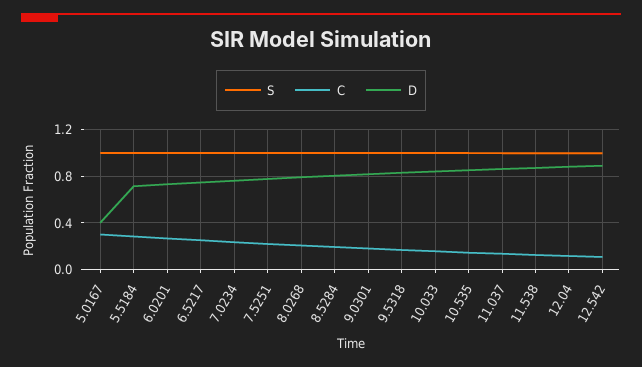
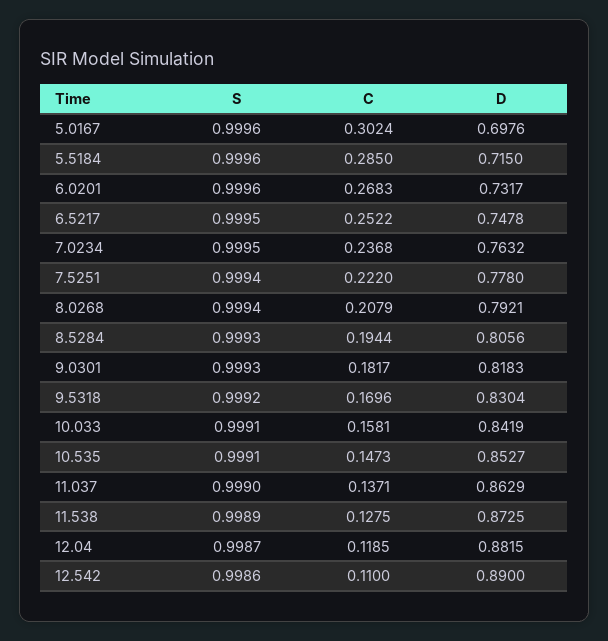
  {
    "S": {
      "5.0167": 0.9996,
      "5.5184": 0.9996,
      "6.0201": 0.9996,
      "6.5217": 0.9995,
      "7.0234": 0.9995,
      "7.5251": 0.9994,
      "8.0268": 0.9994,
      "8.5284": 0.9993,
      "9.0301": 0.9993,
      "9.5318": 0.9992,
      "10.033": 0.9991,
      "10.535": 0.9991,
      "11.037": 0.999,
      "11.538": 0.9989,
      "12.04": 0.9987,
      "12.542": 0.9986
    },
    "C": {
      "5.0167": 0.3024,
      "5.5184": 0.285,
      "6.0201": 0.2683,
      "6.5217": 0.2522,
      "7.0234": 0.2368,
      "7.5251": 0.222,
      "8.0268": 0.2079,
      "8.5284": 0.1944,
      "9.0301": 0.1817,
      "9.5318": 0.1696,
      "10.033": 0.1581,
      "10.535": 0.1473,
      "11.037": 0.1371,
      "11.538": 0.1275,
      "12.04": 0.1185,
      "12.542": 0.11
    },
    "D": {
-     "5.0167": 0.4,
+     "5.0167": 0.6976,
      "5.5184": 0.715,
      "6.0201": 0.7317,
      "6.5217": 0.7478,
      "7.0234": 0.7632,
      "7.5251": 0.778,
      "8.0268": 0.7921,
      "8.5284": 0.8056,
      "9.0301": 0.8183,
      "9.5318": 0.8304,
      "10.033": 0.8419,
      "10.535": 0.8527,
      "11.037": 0.8629,
      "11.538": 0.8725,
      "12.04": 0.8815,
      "12.542": 0.89
    }
  }

